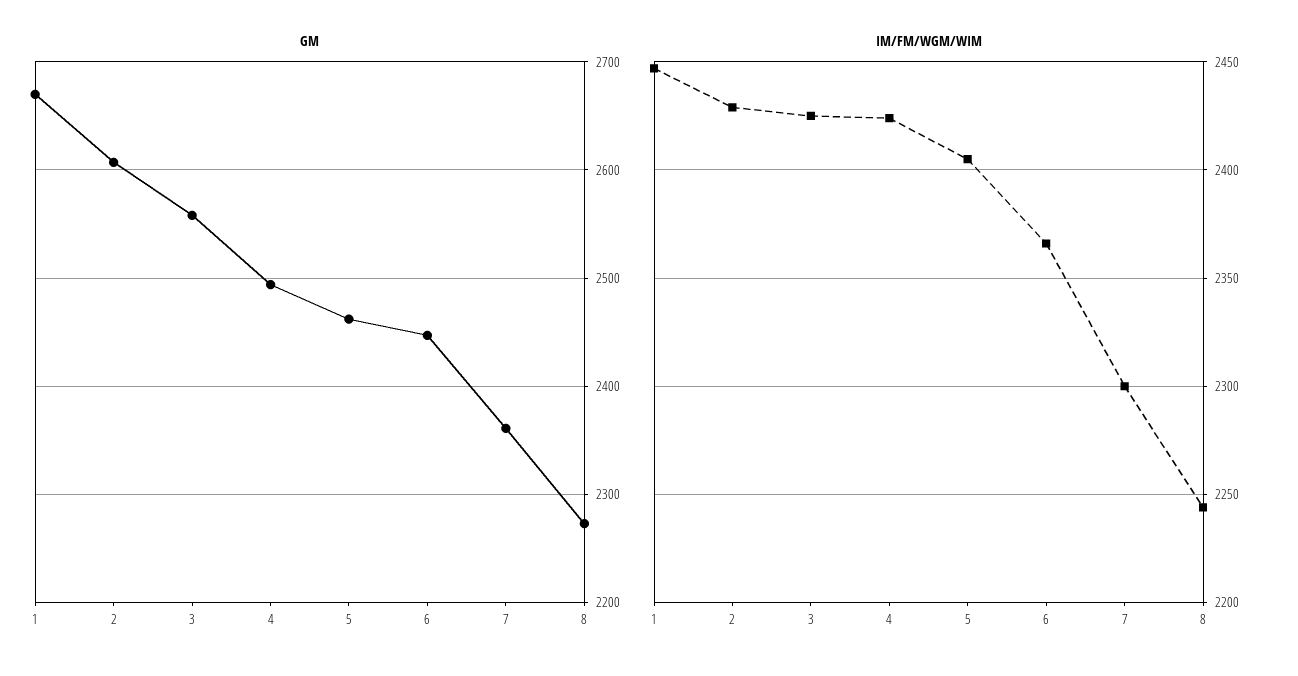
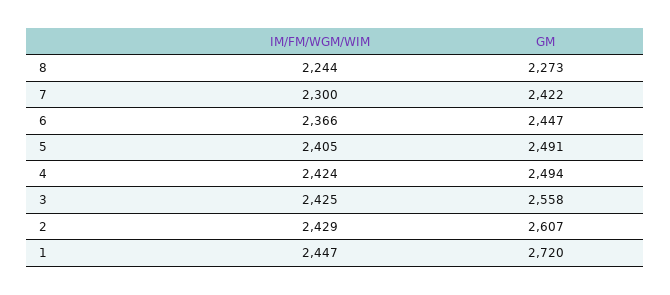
  {
    "GM": {
-     "1": 2670,
+     "1": 2720,
      "2": 2607,
      "3": 2558,
      "4": 2494,
-     "5": 2460,
+     "5": 2491,
      "6": 2447,
-     "7": 2360,
+     "7": 2422,
      "8": 2273
    },
    "IM/FM/WGM/WIM": {
      "1": 2447,
      "2": 2429,
      "3": 2425,
      "4": 2424,
      "5": 2405,
      "6": 2366,
      "7": 2300,
      "8": 2244
    }
  }

